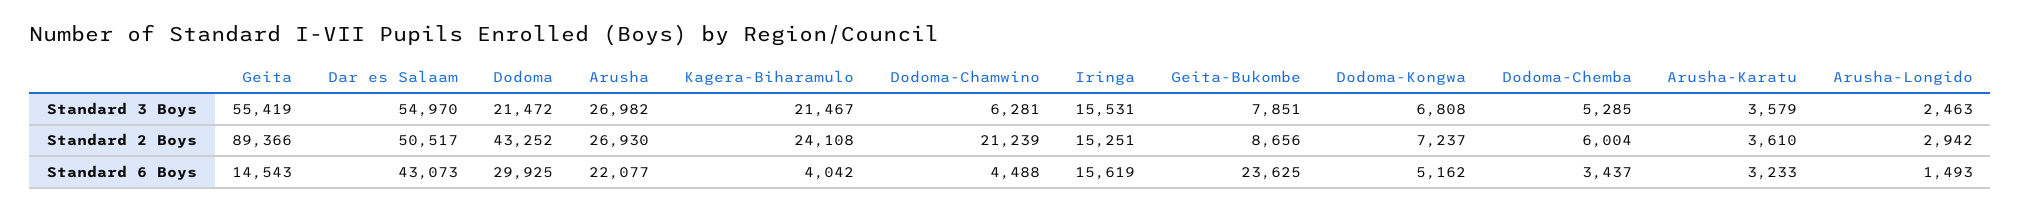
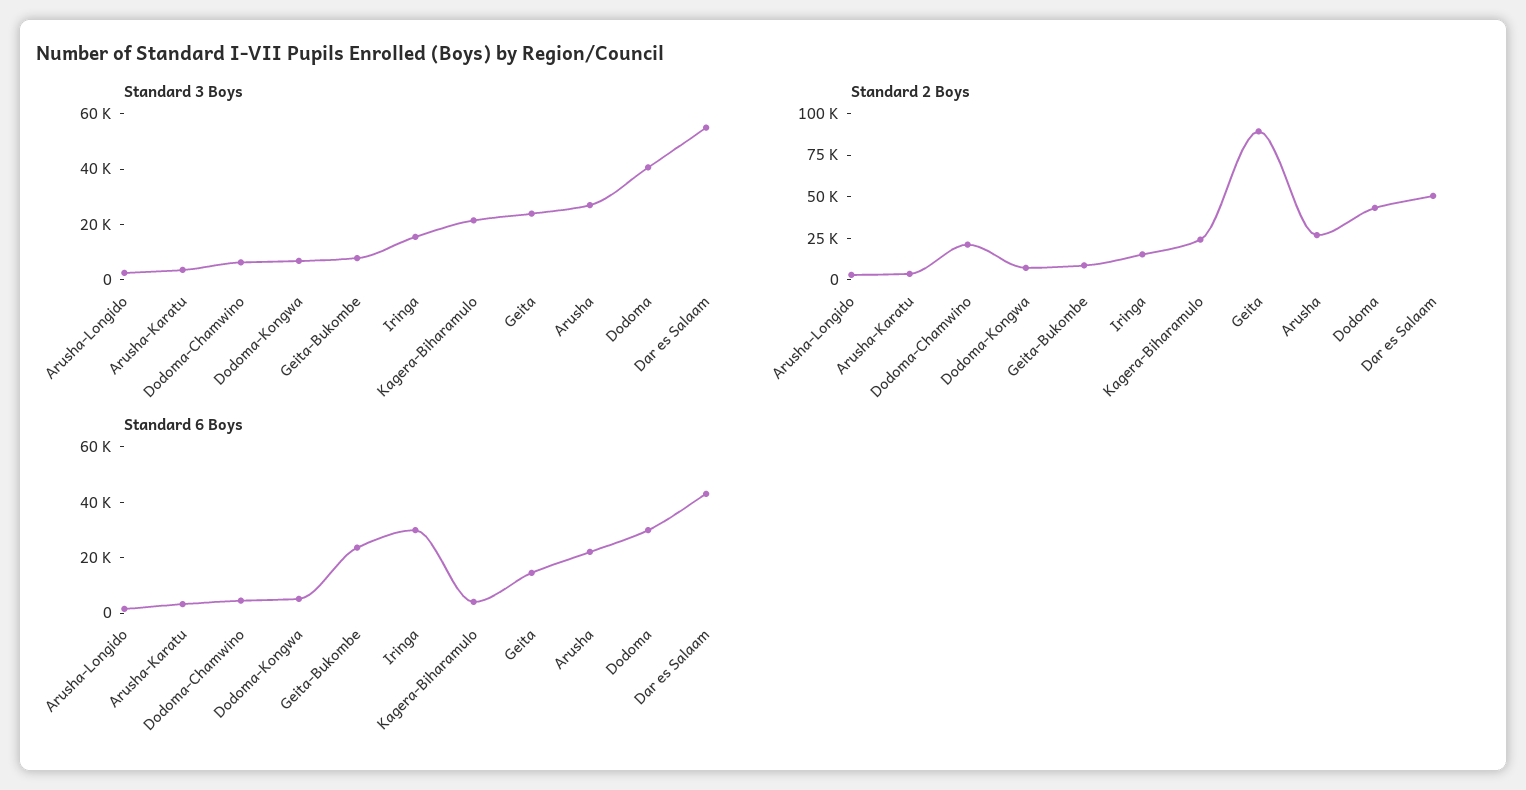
  {
    "Standard 3 Boys": {
-     "Geita": 55419,
+     "Geita": 25000,
      "Dar es Salaam": 54970,
-     "Dodoma": 21472,
+     "Dodoma": 40000,
      "Arusha": 26982,
      "Kagera-Biharamulo": 21467,
      "Dodoma-Chamwino": 6281,
      "Iringa": 15531,
      "Geita-Bukombe": 7851,
      "Dodoma-Kongwa": 6808,
-     "Dodoma-Chemba": 5285,
      "Arusha-Karatu": 3579,
      "Arusha-Longido": 2463
    },
    "Standard 2 Boys": {
      "Geita": 89366,
      "Dar es Salaam": 50517,
      "Dodoma": 43252,
      "Arusha": 26930,
      "Kagera-Biharamulo": 24108,
      "Dodoma-Chamwino": 21239,
      "Iringa": 15251,
      "Geita-Bukombe": 8656,
      "Dodoma-Kongwa": 7237,
-     "Dodoma-Chemba": 6004,
      "Arusha-Karatu": 3610,
      "Arusha-Longido": 2942
    },
    "Standard 6 Boys": {
      "Geita": 14543,
      "Dar es Salaam": 43073,
      "Dodoma": 29925,
      "Arusha": 22077,
      "Kagera-Biharamulo": 4042,
      "Dodoma-Chamwino": 4488,
-     "Iringa": 15619,
+     "Iringa": 30000,
      "Geita-Bukombe": 23625,
      "Dodoma-Kongwa": 5162,
-     "Dodoma-Chemba": 3437,
      "Arusha-Karatu": 3233,
      "Arusha-Longido": 1493
    }
  }

